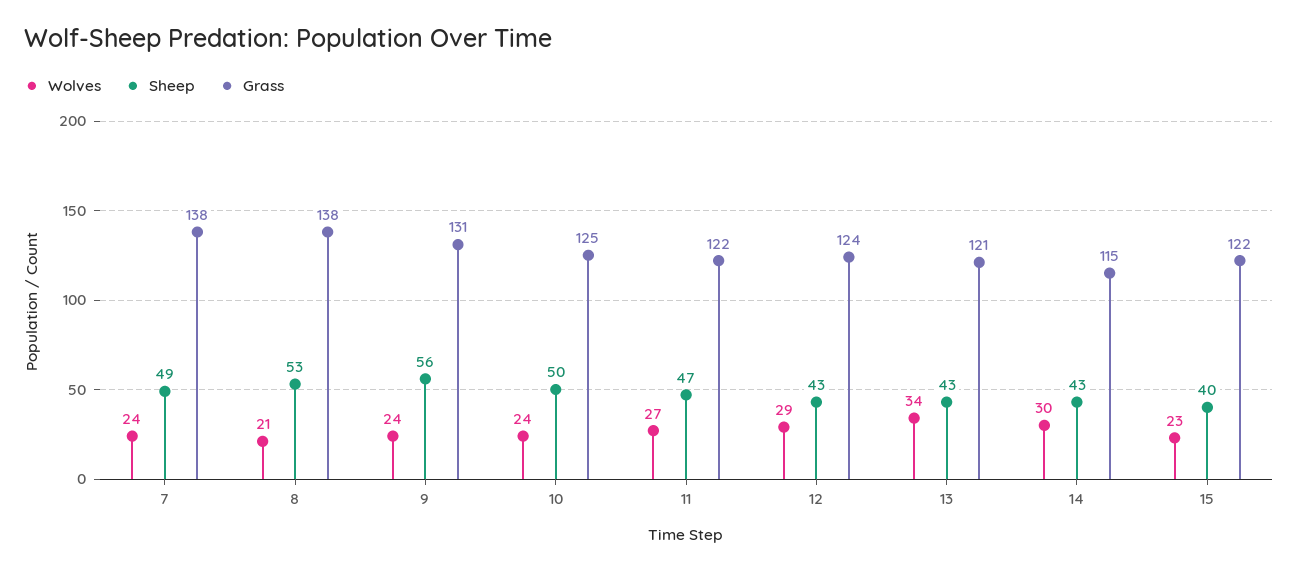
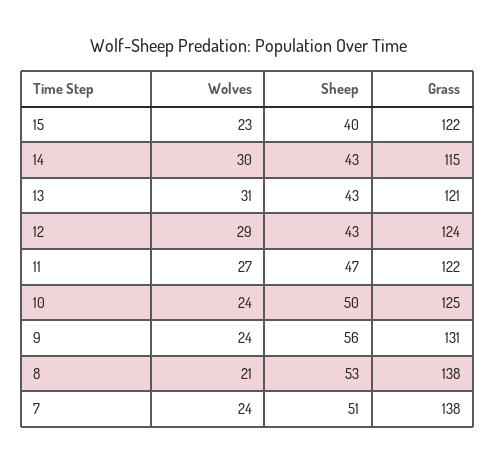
  {
    "Wolves": {
      "7": 24,
      "8": 21,
      "9": 24,
      "10": 24,
      "11": 27,
      "12": 29,
-     "13": 34,
+     "13": 31,
      "14": 30,
      "15": 23
    },
    "Sheep": {
-     "7": 49,
+     "7": 51,
      "8": 53,
      "9": 56,
      "10": 50,
      "11": 47,
      "12": 43,
      "13": 43,
      "14": 43,
      "15": 40
    },
    "Grass": {
      "7": 138,
      "8": 138,
      "9": 131,
      "10": 125,
      "11": 122,
      "12": 124,
      "13": 121,
      "14": 115,
      "15": 122
    }
  }

